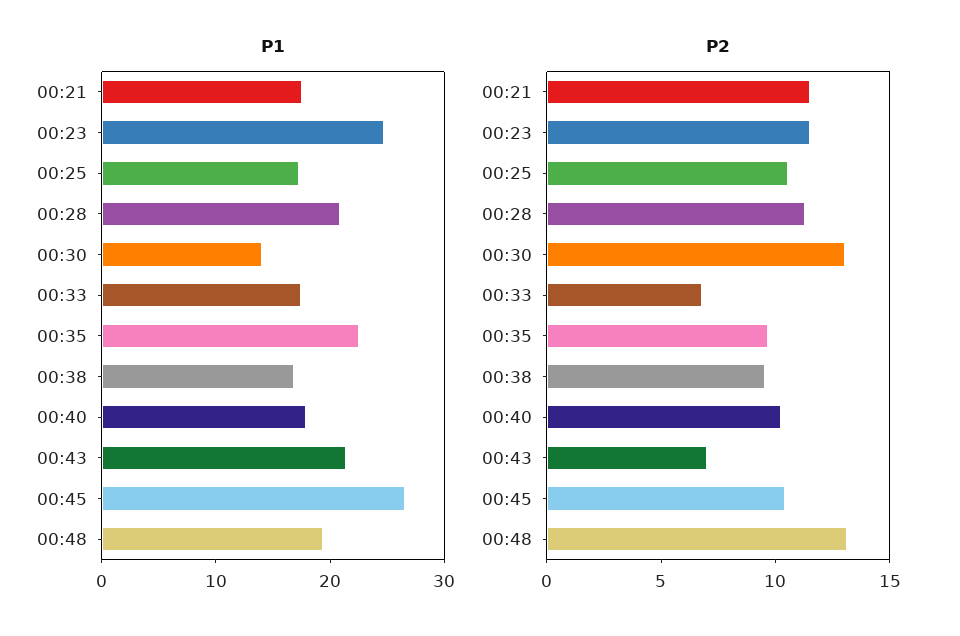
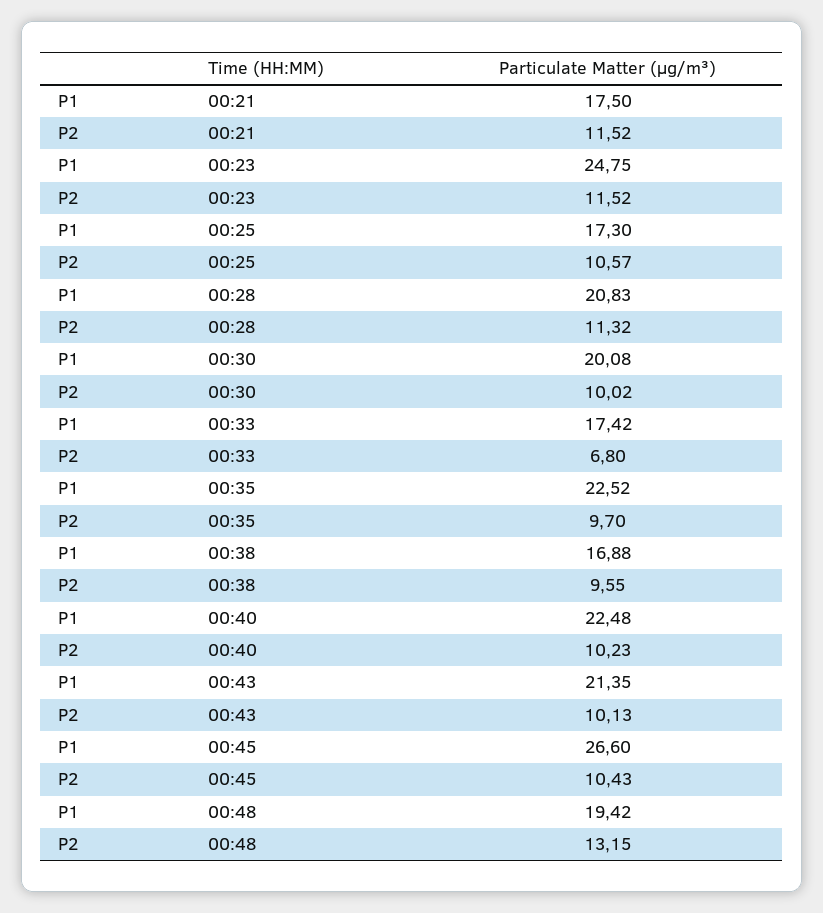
  {
    "P1": {
      "00:21": 17.5,
      "00:23": 24.75,
      "00:25": 17.3,
      "00:28": 20.83,
-     "00:30": 14,
+     "00:30": 20.08,
      "00:33": 17.42,
      "00:35": 22.52,
      "00:38": 16.88,
-     "00:40": 18,
+     "00:40": 22.48,
      "00:43": 21.35,
      "00:45": 26.6,
      "00:48": 19.42
    },
    "P2": {
      "00:21": 11.52,
      "00:23": 11.52,
      "00:25": 10.57,
      "00:28": 11.32,
-     "00:30": 13,
+     "00:30": 10.02,
      "00:33": 6.8,
      "00:35": 9.7,
      "00:38": 9.55,
      "00:40": 10.23,
-     "00:43": 7,
+     "00:43": 10.13,
      "00:45": 10.43,
      "00:48": 13.15
    }
  }

